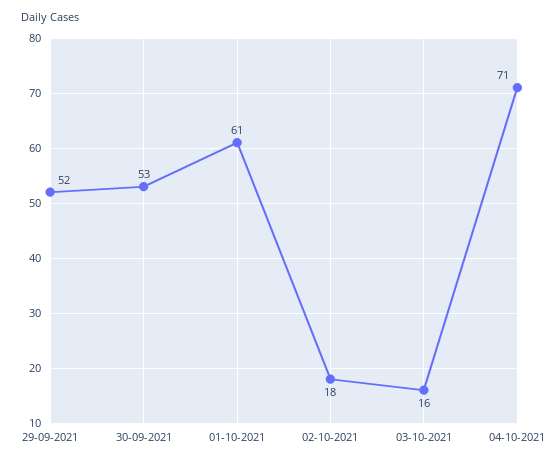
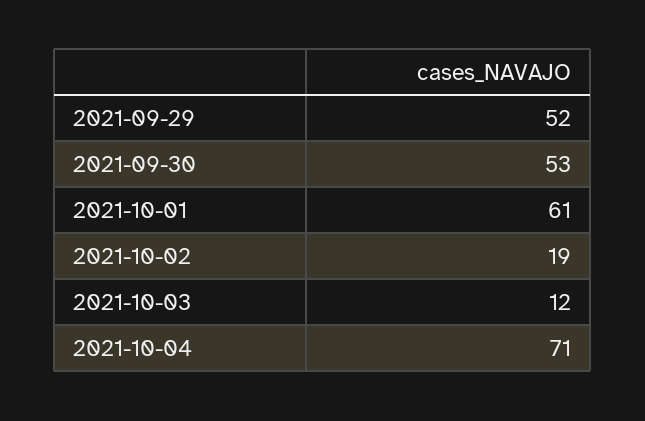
  {
    "29-09-2021": 52,
    "30-09-2021": 53,
    "01-10-2021": 61,
-   "02-10-2021": 18,
+   "02-10-2021": 19,
-   "03-10-2021": 16,
+   "03-10-2021": 12,
    "04-10-2021": 71
  }

